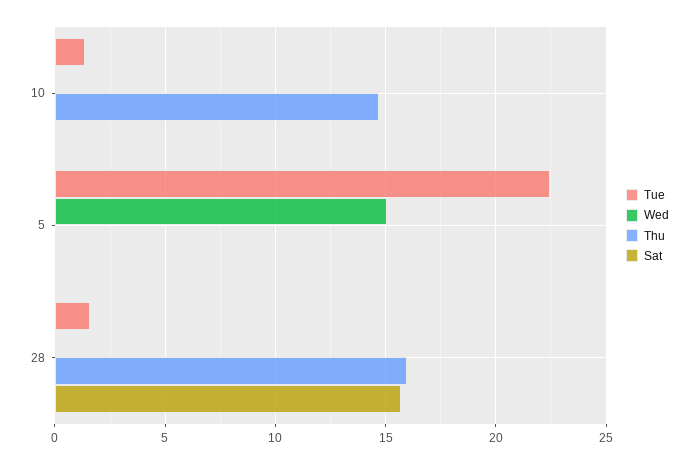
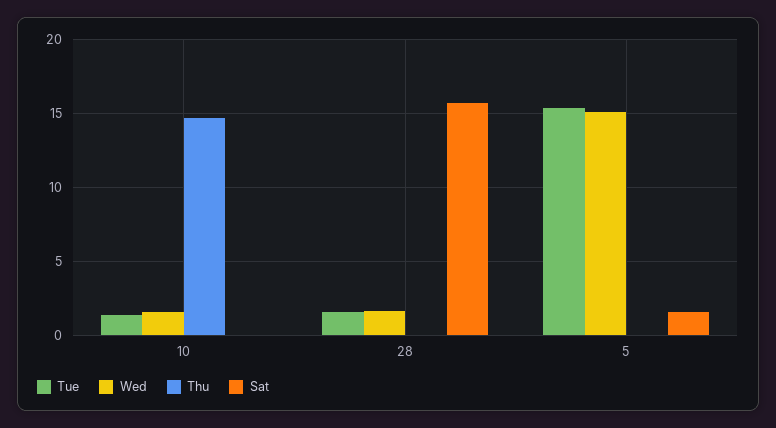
  {
    "Tue": {
      "10": 1.5,
-     "5": 22.5,
+     "5": 15.5,
      "28": 1.5
    },
    "Wed": {
-     "10": 0,
+     "10": 1.5,
      "5": 15,
-     "28": 0
+     "28": 1.5
    },
    "Thu": {
      "10": 14.5,
      "5": 0,
-     "28": 16
+     "28": 0
    },
    "Sat": {
      "10": 0,
-     "5": 0,
+     "5": 1.5,
      "28": 15.5
    }
  }

